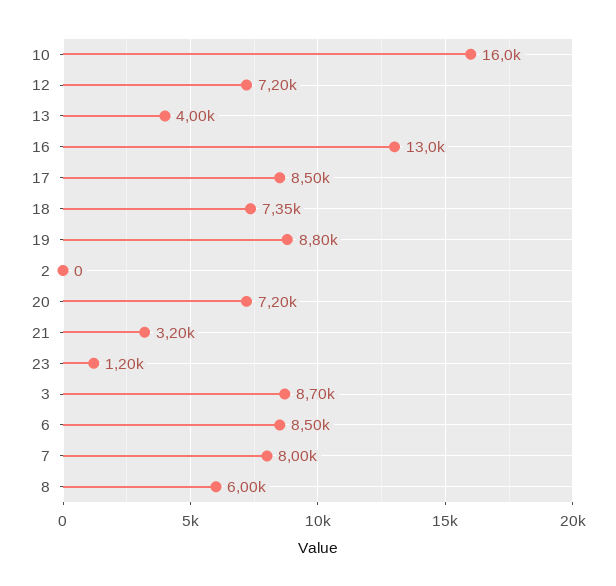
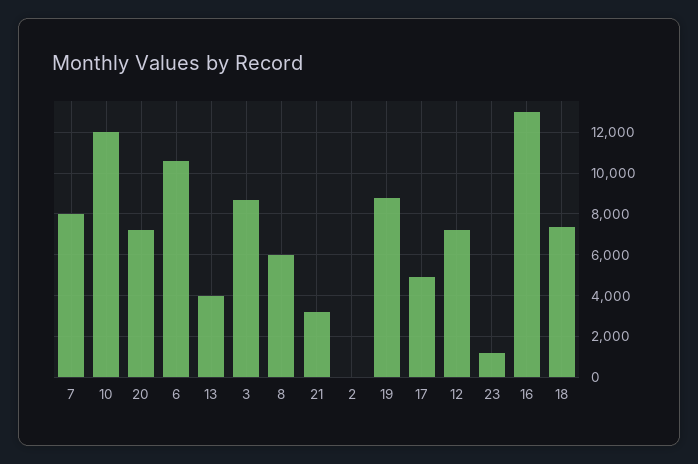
  {
-   "10": 16000,
+   "10": 12000,
    "12": 7200,
    "13": 4000,
    "16": 13000,
-   "17": 8500,
+   "17": 5000,
    "18": 7350,
    "19": 8800,
    "2": 0,
    "20": 7200,
    "21": 3200,
    "23": 1200,
    "3": 8700,
-   "6": 8500,
+   "6": 10500,
    "7": 8000,
    "8": 6000
  }

